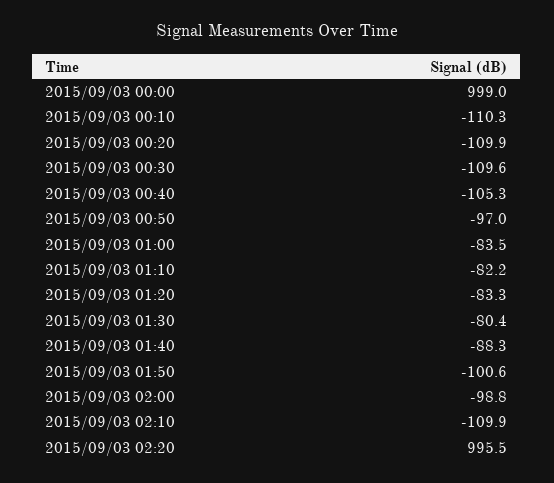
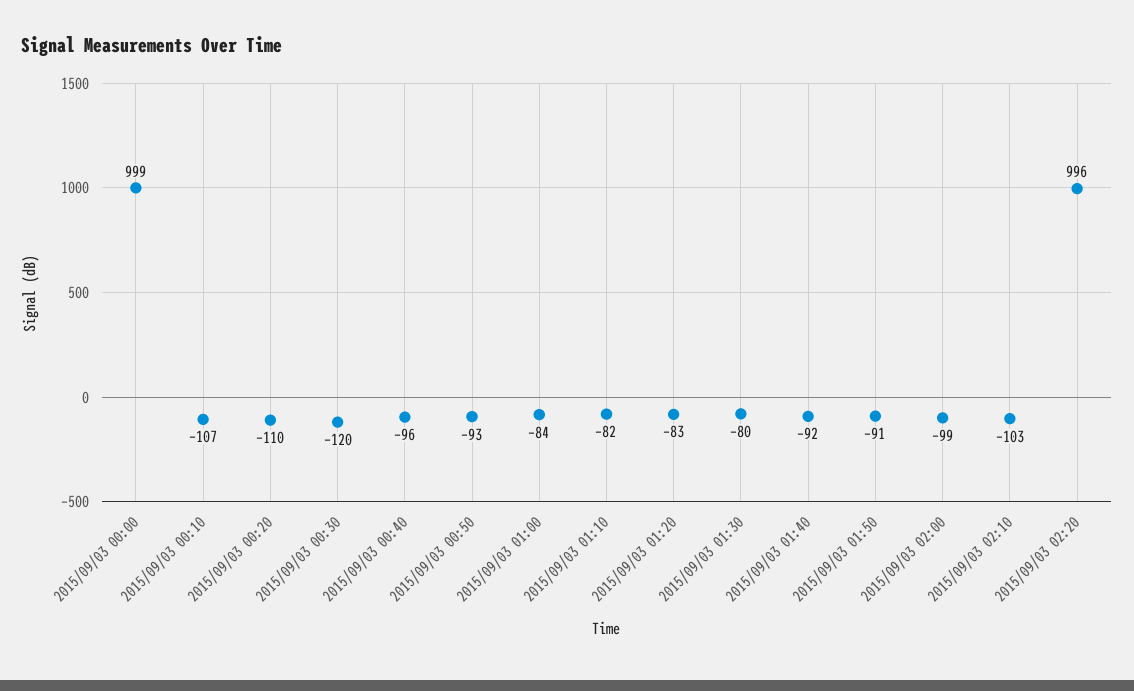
  {
    "2015/09/03 00:00": 999,
-   "2015/09/03 00:10": -110.3,
+   "2015/09/03 00:10": -107,
    "2015/09/03 00:20": -109.9,
-   "2015/09/03 00:30": -109.6,
+   "2015/09/03 00:30": -120,
-   "2015/09/03 00:40": -105.3,
+   "2015/09/03 00:40": -96,
-   "2015/09/03 00:50": -97,
+   "2015/09/03 00:50": -93,
    "2015/09/03 01:00": -83.5,
    "2015/09/03 01:10": -82.2,
    "2015/09/03 01:20": -83.3,
    "2015/09/03 01:30": -80.4,
-   "2015/09/03 01:40": -88.3,
+   "2015/09/03 01:40": -92,
-   "2015/09/03 01:50": -100.6,
+   "2015/09/03 01:50": -91,
    "2015/09/03 02:00": -98.8,
-   "2015/09/03 02:10": -109.9,
+   "2015/09/03 02:10": -103,
    "2015/09/03 02:20": 995.5
  }

